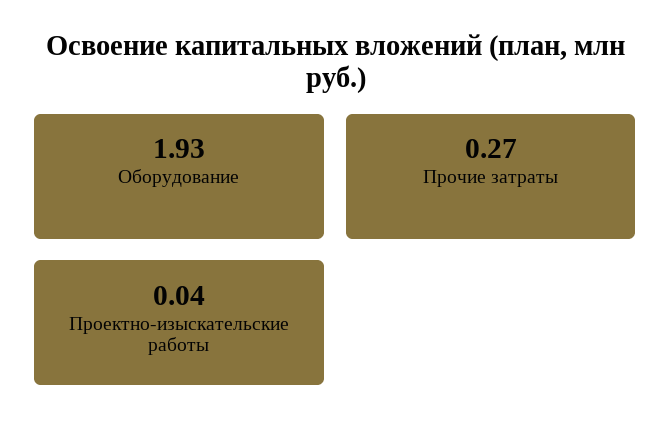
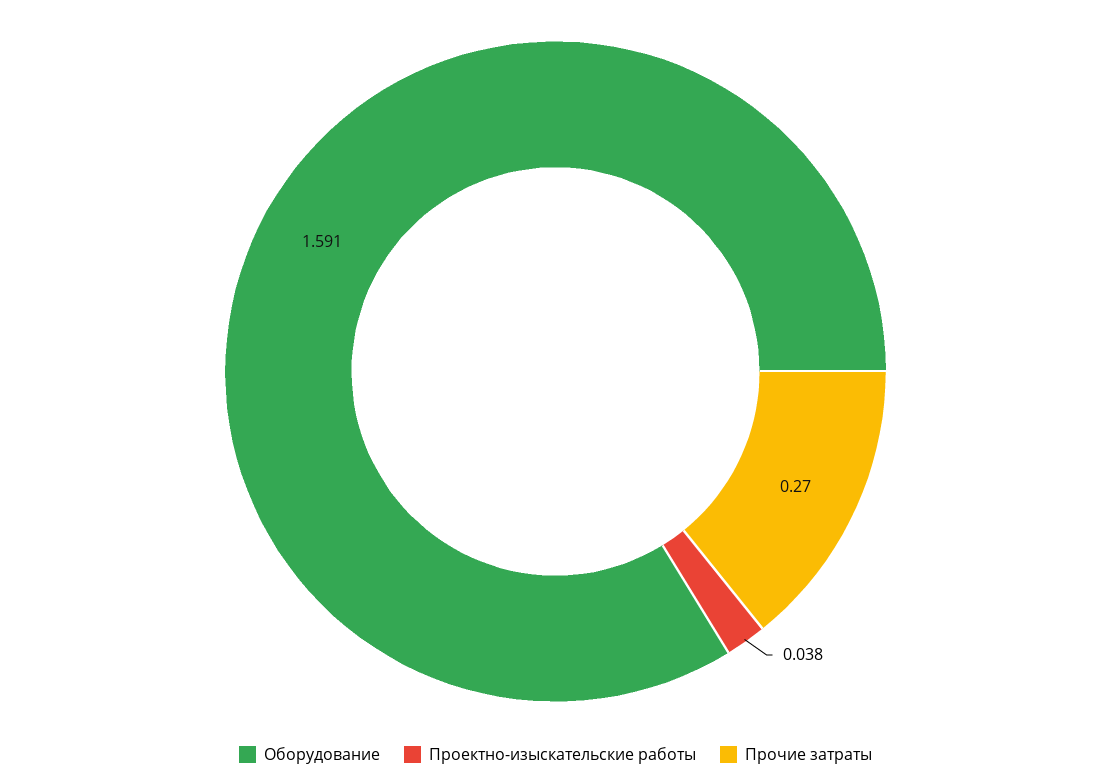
  {
-   "Оборудование": 1.93,
+   "Оборудование": 1.591,
    "Прочие затраты": 0.27,
    "Проектно-изыскательские работы": 0.038
  }

